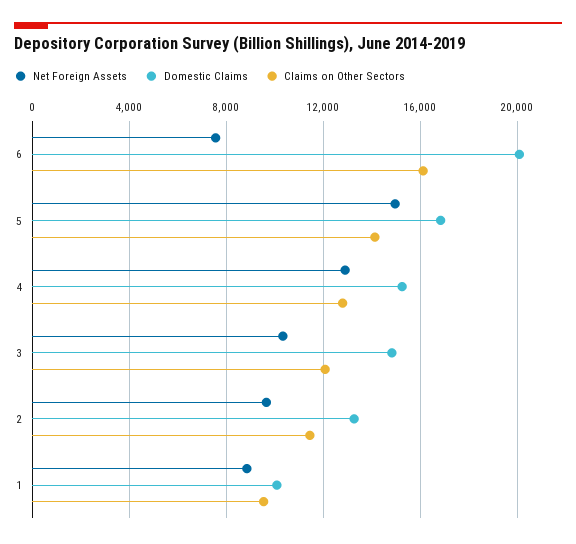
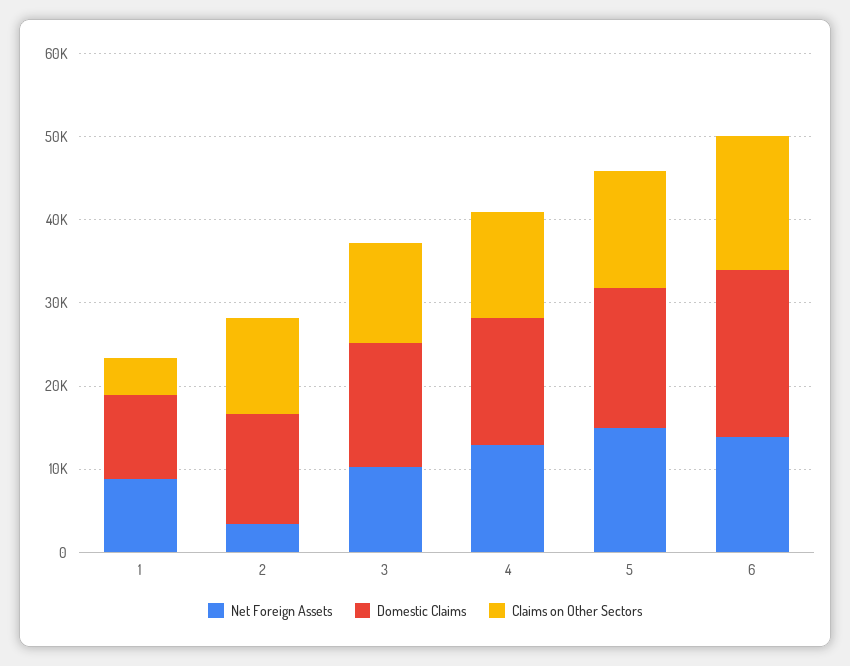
  {
    "Net Foreign Assets": {
-     "6": 7500,
+     "6": 14000,
      "5": 15000,
      "4": 13000,
      "3": 10500,
-     "2": 9500,
+     "2": 4000,
      "1": 9000
    },
    "Domestic Claims": {
      "6": 20000,
      "5": 17000,
      "4": 15000,
      "3": 15000,
      "2": 13500,
      "1": 10000
    },
    "Claims on Other Sectors": {
      "6": 16000,
      "5": 14000,
      "4": 13000,
      "3": 12000,
      "2": 11500,
-     "1": 9500
+     "1": 4000
    }
  }

